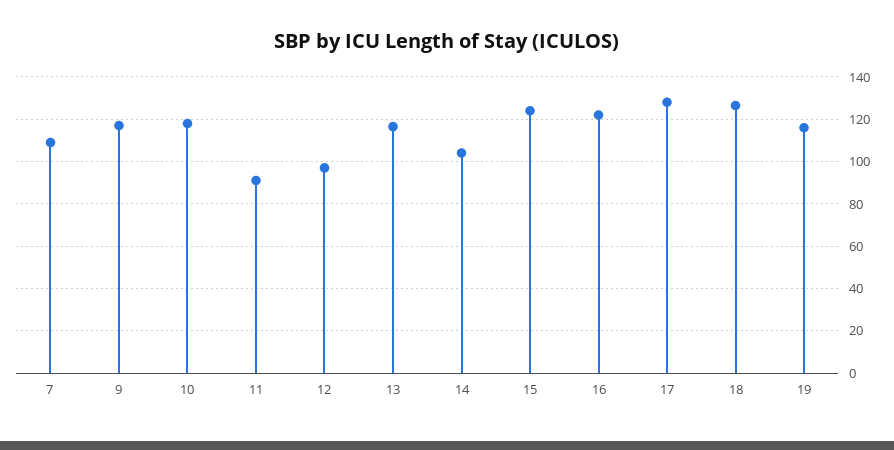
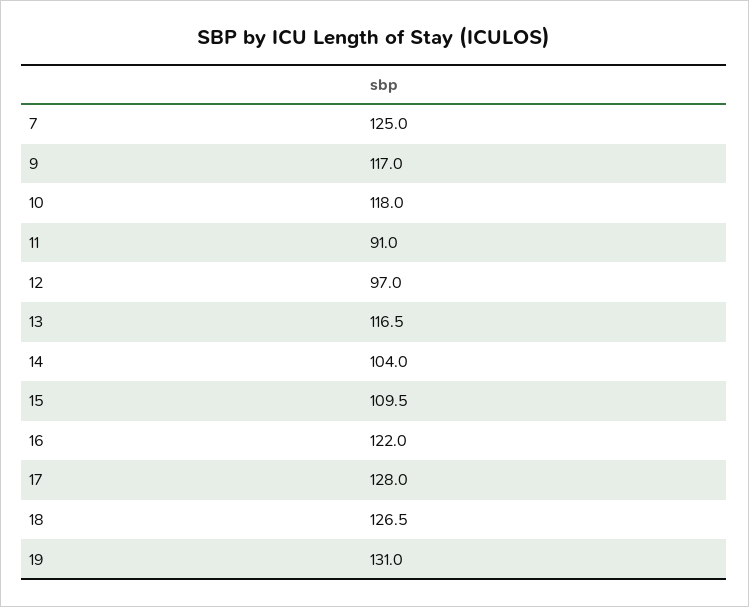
  {
-   "7": 110,
+   "7": 125,
    "9": 117,
    "10": 118,
    "11": 91,
    "12": 97,
    "13": 116.5,
    "14": 104,
-   "15": 125,
+   "15": 109.5,
    "16": 122,
    "17": 128,
    "18": 126.5,
-   "19": 115
+   "19": 131
  }

